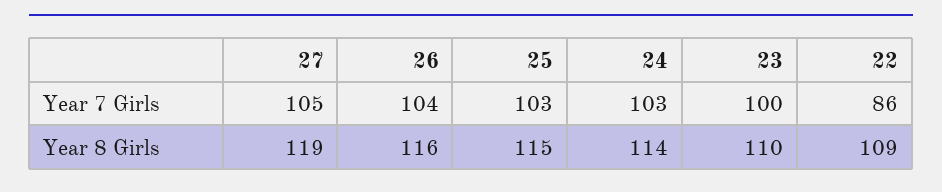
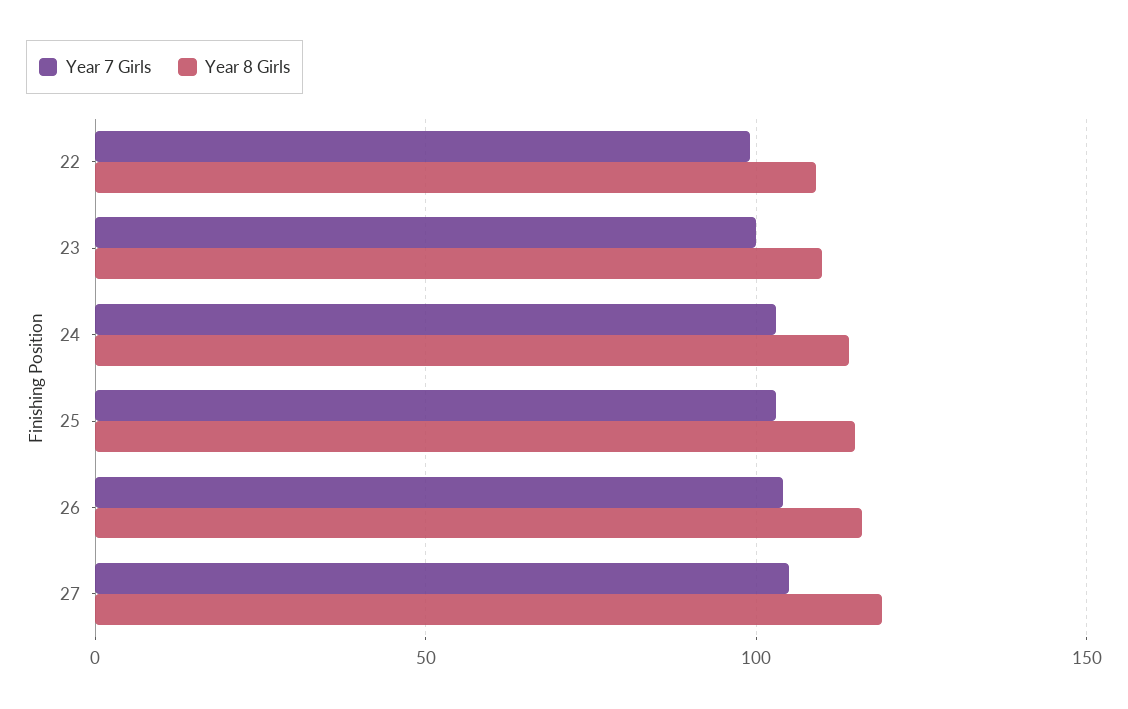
  {
    "Year 7 Girls": {
      "27": 105,
      "26": 104,
      "25": 103,
      "24": 103,
      "23": 100,
-     "22": 86
+     "22": 100
    },
    "Year 8 Girls": {
      "27": 119,
      "26": 116,
      "25": 115,
      "24": 114,
      "23": 110,
      "22": 109
    }
  }

